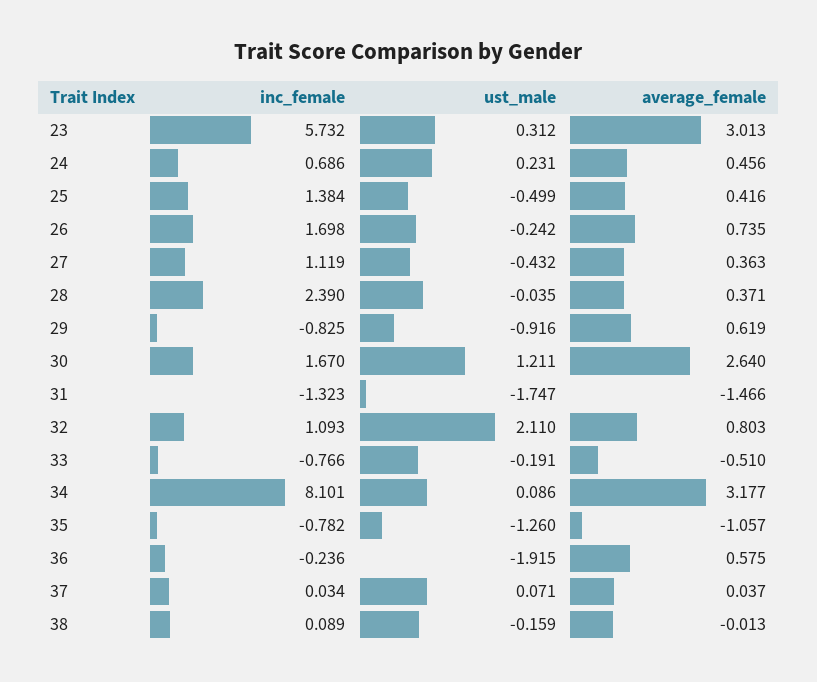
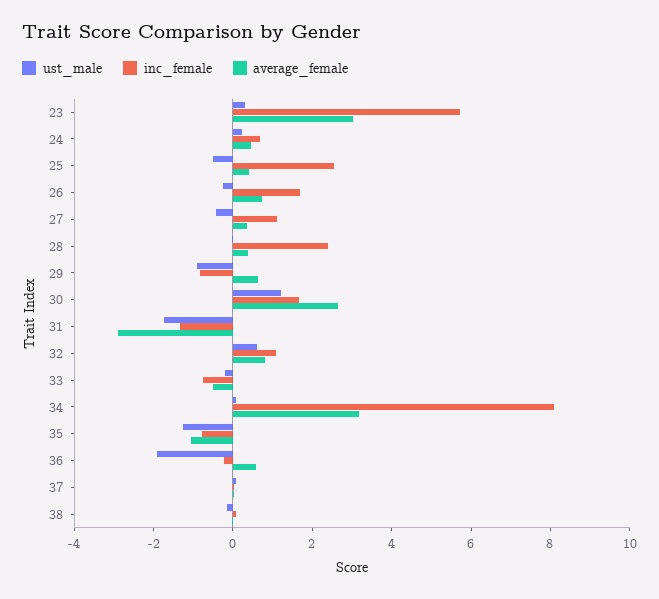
  {
    "inc_female": {
      "23": 5.732,
      "24": 0.686,
-     "25": 1.384,
+     "25": 2.5,
      "26": 1.698,
      "27": 1.119,
      "28": 2.39,
      "29": -0.825,
      "30": 1.67,
      "31": -1.323,
      "32": 1.093,
      "33": -0.766,
      "34": 8.101,
      "35": -0.782,
      "36": -0.236,
      "37": 0.034,
      "38": 0.089
    },
    "ust_male": {
      "23": 0.312,
      "24": 0.231,
      "25": -0.499,
      "26": -0.242,
      "27": -0.432,
      "28": -0.035,
      "29": -0.916,
      "30": 1.211,
      "31": -1.747,
-     "32": 2.11,
+     "32": 0.5,
      "33": -0.191,
      "34": 0.086,
      "35": -1.26,
      "36": -1.915,
      "37": 0.071,
      "38": -0.159
    },
    "average_female": {
      "23": 3.013,
      "24": 0.456,
      "25": 0.416,
      "26": 0.735,
      "27": 0.363,
      "28": 0.371,
      "29": 0.619,
      "30": 2.64,
-     "31": -1.466,
+     "31": -3,
      "32": 0.803,
      "33": -0.51,
      "34": 3.177,
      "35": -1.057,
      "36": 0.575,
      "37": 0.037,
      "38": -0.013
    }
  }

